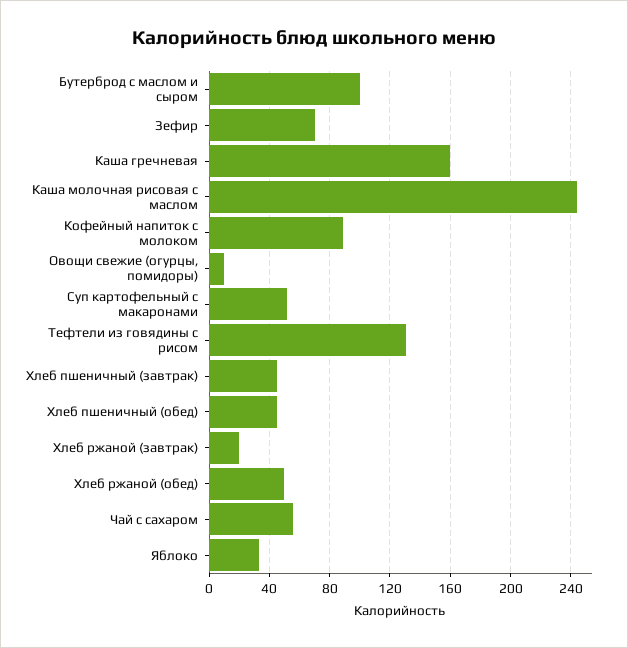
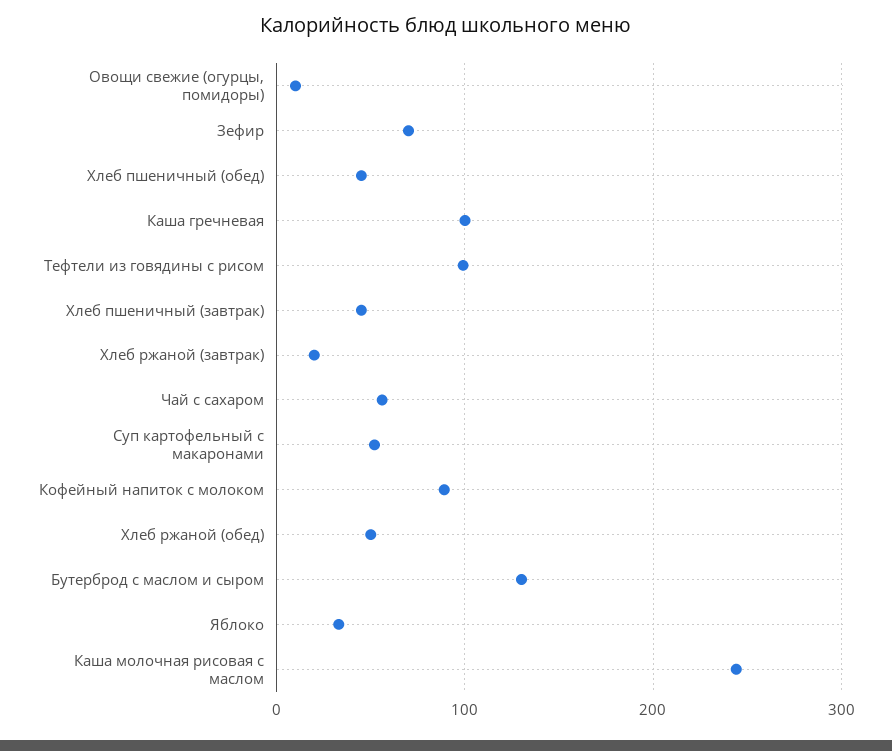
  {
-   "Бутерброд с маслом и сыром": 100,
+   "Бутерброд с маслом и сыром": 130,
    "Зефир": 70,
-   "Каша гречневая": 160,
+   "Каша гречневая": 100,
    "Каша молочная рисовая с маслом": 245,
    "Кофейный напиток с молоком": 90,
    "Овощи свежие (огурцы, помидоры)": 10,
    "Суп картофельный с макаронами": 50,
-   "Тефтели из говядины с рисом": 130,
+   "Тефтели из говядины с рисом": 100,
    "Хлеб пшеничный (завтрак)": 45,
    "Хлеб пшеничный (обед)": 45,
    "Хлеб ржаной (завтрак)": 20,
    "Хлеб ржаной (обед)": 50,
    "Чай с сахаром": 55,
    "Яблоко": 35
  }

